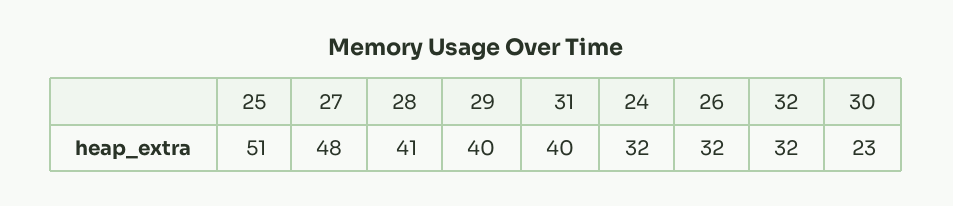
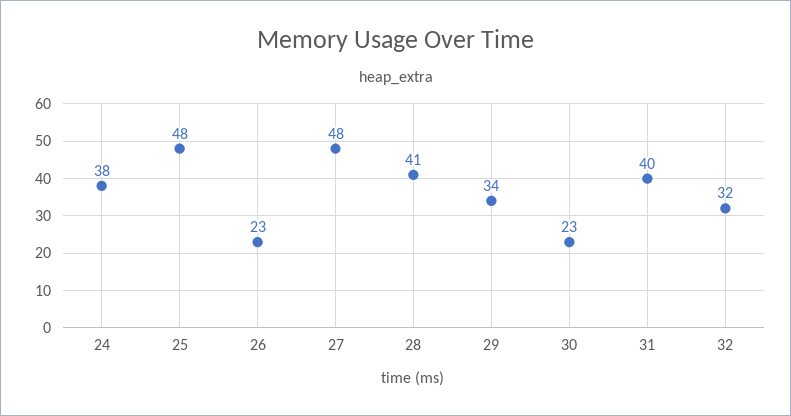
  {
-   "25": 51,
+   "25": 48,
    "27": 48,
    "28": 41,
-   "29": 40,
+   "29": 34,
    "31": 40,
-   "24": 32,
+   "24": 38,
-   "26": 32,
+   "26": 23,
    "32": 32,
    "30": 23
  }

